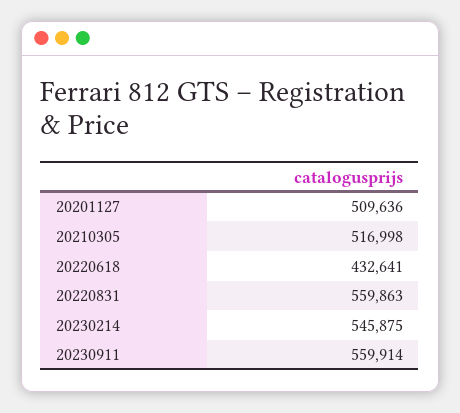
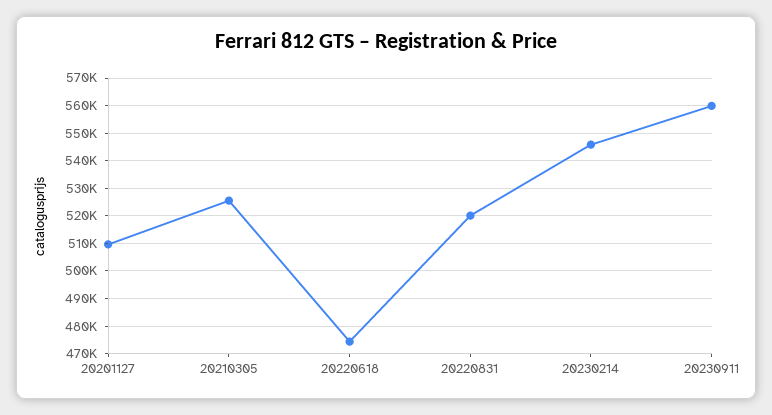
  {
    "20201127": 509636,
-   "20210305": 516998,
+   "20210305": 525000,
-   "20220618": 432641,
+   "20220618": 475000,
-   "20220831": 559863,
+   "20220831": 520000,
    "20230214": 545875,
    "20230911": 559914
  }

